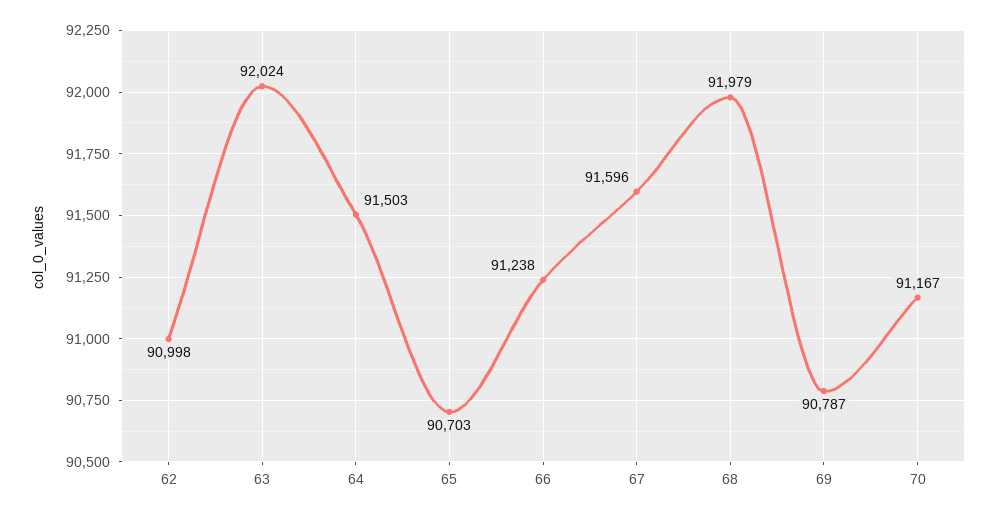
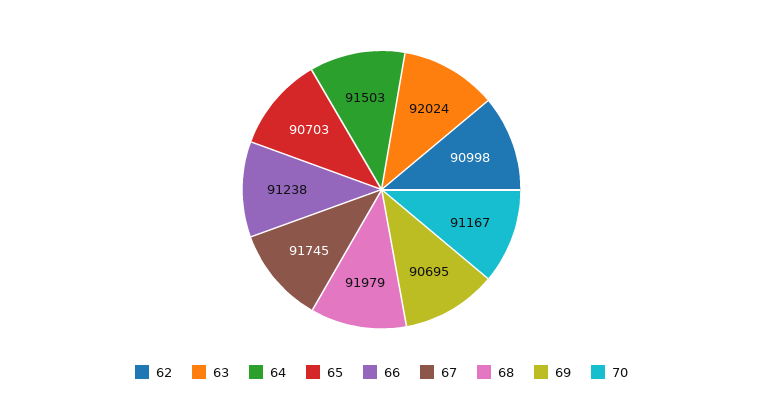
  {
    "62": 90998,
    "63": 92024,
    "64": 91503,
    "65": 90703,
    "66": 91238,
-   "67": 91596,
+   "67": 91745,
    "68": 91979,
-   "69": 90787,
+   "69": 90695,
    "70": 91167
  }

